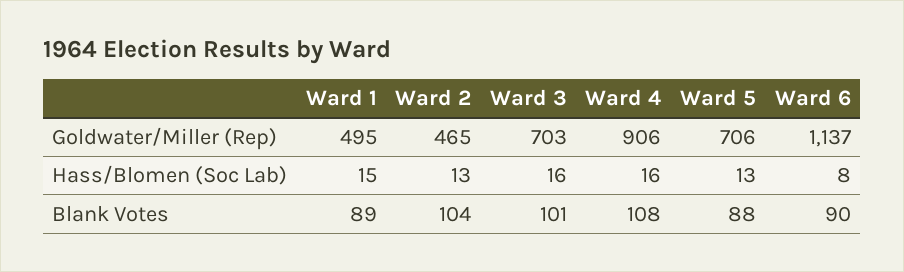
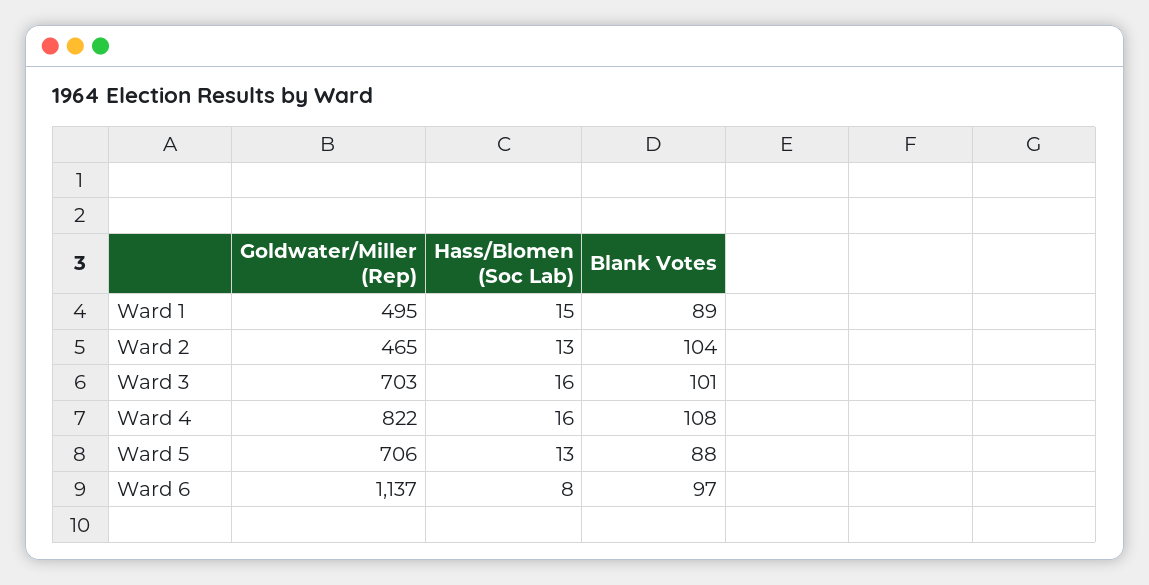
  {
    "Ward 1": {
      "Goldwater/Miller (Rep)": 495,
      "Hass/Blomen (Soc Lab)": 15,
      "Blank Votes": 89
    },
    "Ward 2": {
      "Goldwater/Miller (Rep)": 465,
      "Hass/Blomen (Soc Lab)": 13,
      "Blank Votes": 104
    },
    "Ward 3": {
      "Goldwater/Miller (Rep)": 703,
      "Hass/Blomen (Soc Lab)": 16,
      "Blank Votes": 101
    },
    "Ward 4": {
-     "Goldwater/Miller (Rep)": 906,
+     "Goldwater/Miller (Rep)": 822,
      "Hass/Blomen (Soc Lab)": 16,
      "Blank Votes": 108
    },
    "Ward 5": {
      "Goldwater/Miller (Rep)": 706,
      "Hass/Blomen (Soc Lab)": 13,
      "Blank Votes": 88
    },
    "Ward 6": {
      "Goldwater/Miller (Rep)": 1137,
      "Hass/Blomen (Soc Lab)": 8,
-     "Blank Votes": 90
+     "Blank Votes": 97
    }
  }

